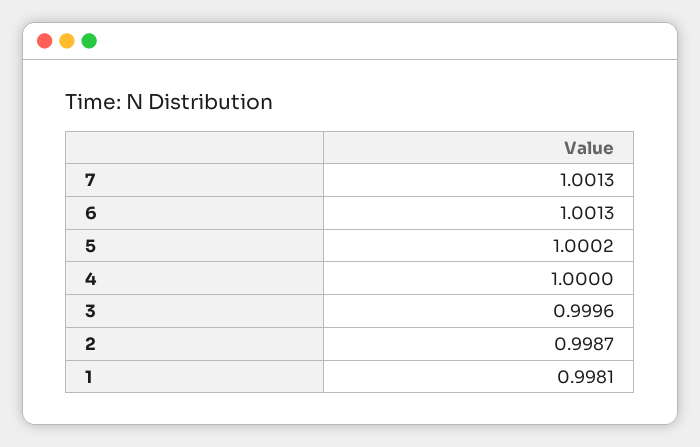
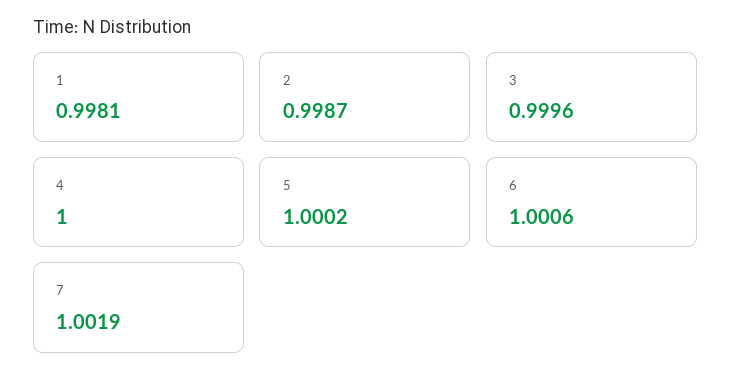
  {
-   "7": 1.0013,
+   "7": 1.0019,
-   "6": 1.0013,
+   "6": 1.0006,
    "5": 1.0002,
    "4": 1,
    "3": 0.9996,
    "2": 0.9987,
    "1": 0.9981
  }

